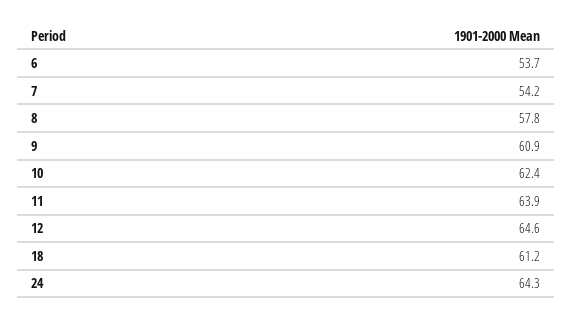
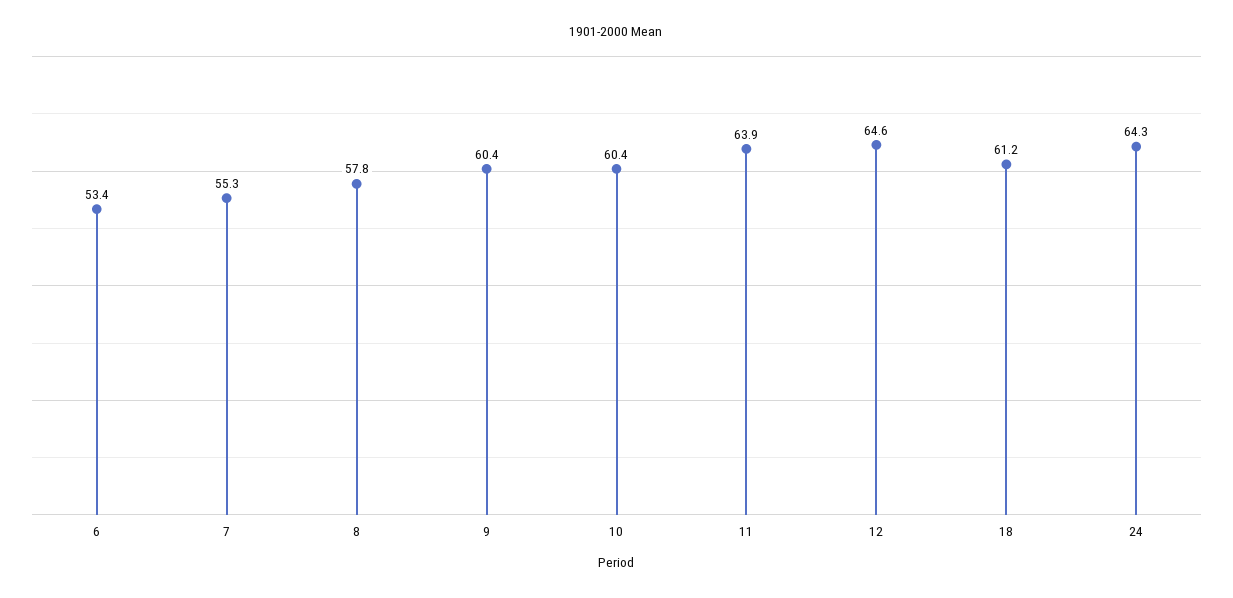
  {
-   "6": 53.7,
+   "6": 53.4,
-   "7": 54.2,
+   "7": 55.3,
    "8": 57.8,
-   "9": 60.9,
+   "9": 60.4,
-   "10": 62.4,
+   "10": 60.4,
    "11": 63.9,
    "12": 64.6,
    "18": 61.2,
    "24": 64.3
  }

